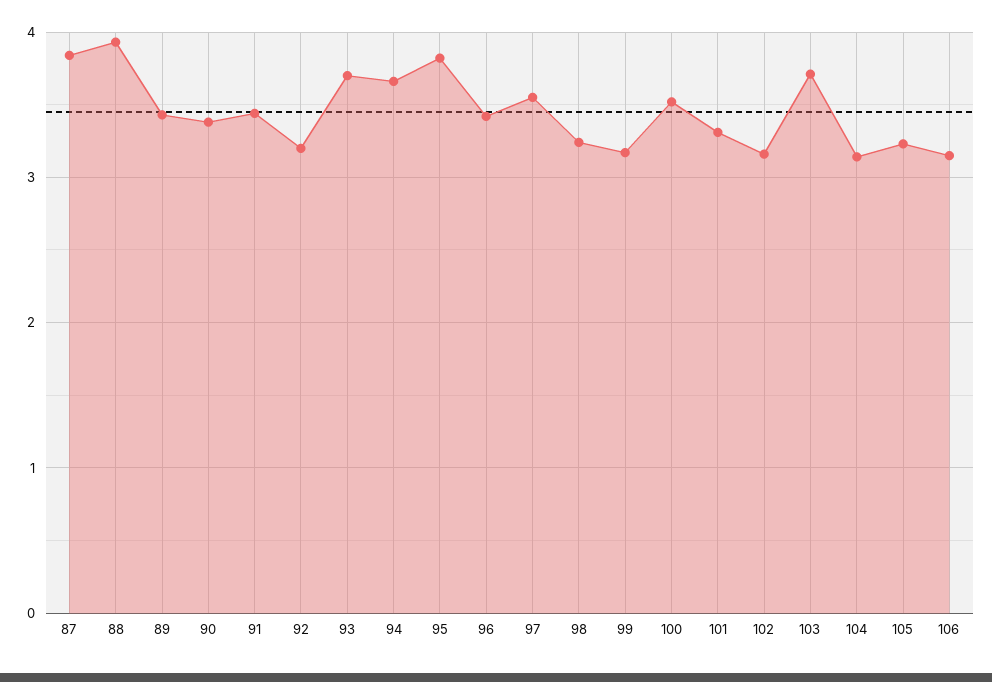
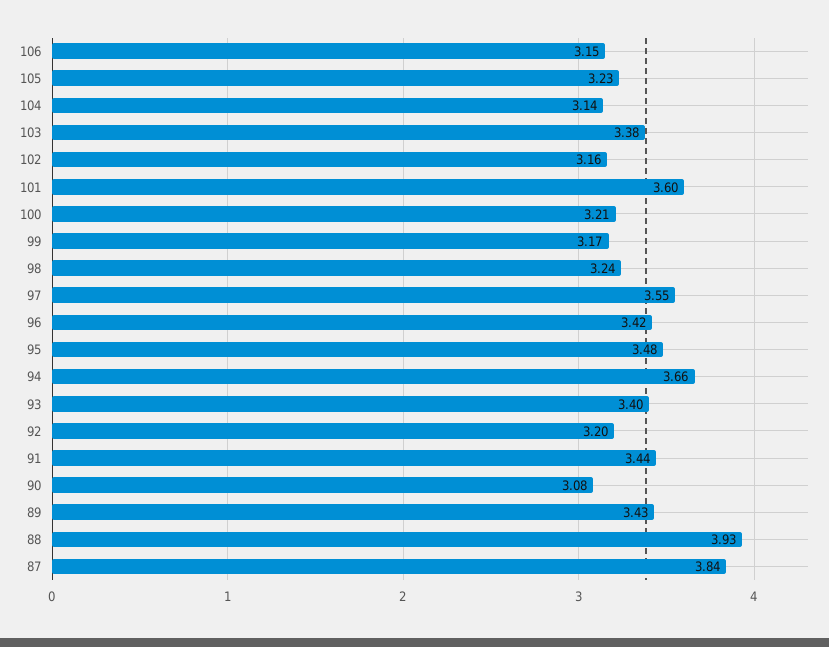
  {
    "87": 3.84,
    "88": 3.93,
    "89": 3.43,
-   "90": 3.4,
+   "90": 3.08,
    "91": 3.44,
    "92": 3.2,
-   "93": 3.7,
+   "93": 3.4,
    "94": 3.66,
-   "95": 3.8,
+   "95": 3.48,
    "96": 3.42,
    "97": 3.55,
    "98": 3.24,
    "99": 3.17,
-   "100": 3.5,
+   "100": 3.21,
-   "101": 3.3,
+   "101": 3.6,
    "102": 3.16,
-   "103": 3.7,
+   "103": 3.38,
    "104": 3.14,
    "105": 3.23,
    "106": 3.15
  }

